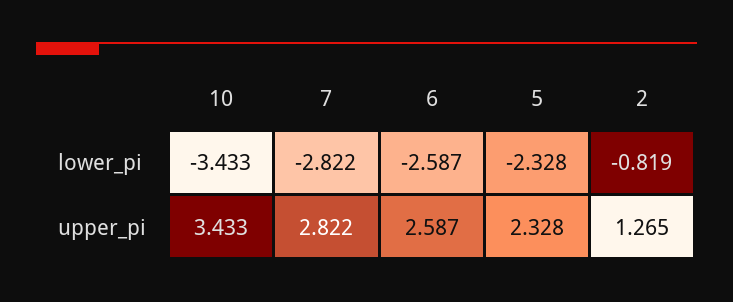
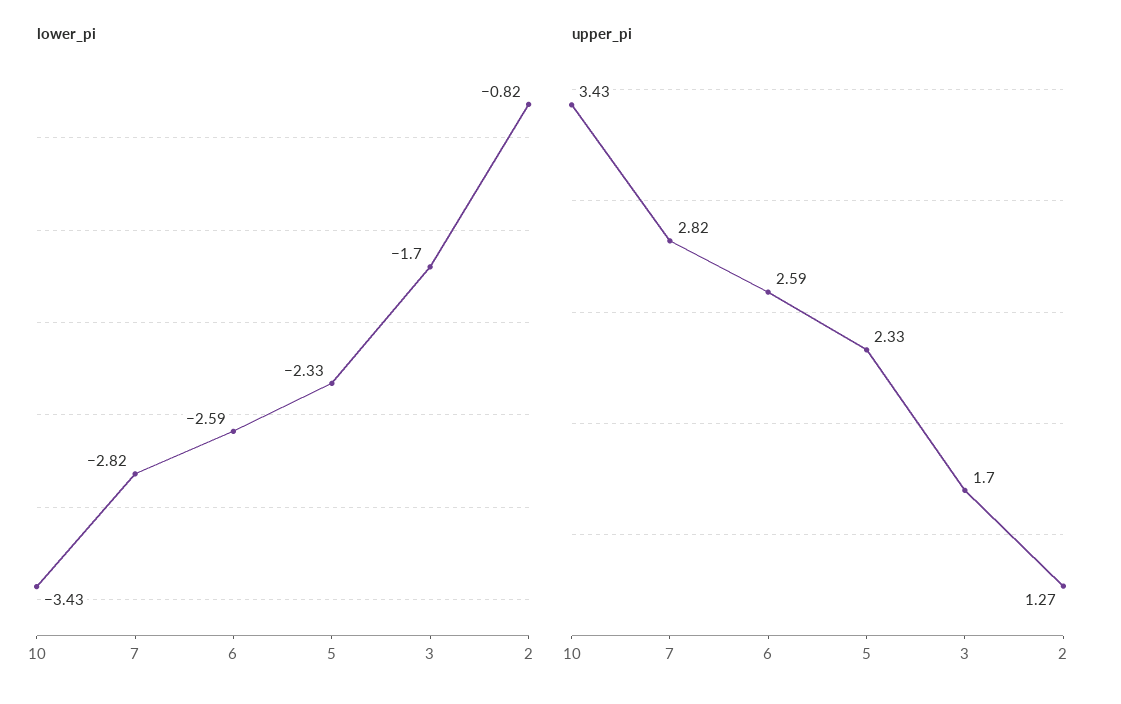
  {
    "lower_pi": {
      "10": -3.433,
      "7": -2.822,
      "6": -2.587,
      "5": -2.328,
-     "2": -0.819
+     "2": -0.819,
+     "3": -1.7
    },
    "upper_pi": {
      "10": 3.433,
      "7": 2.822,
      "6": 2.587,
      "5": 2.328,
-     "2": 1.265
+     "2": 1.265,
+     "3": 1.7
    }
  }

